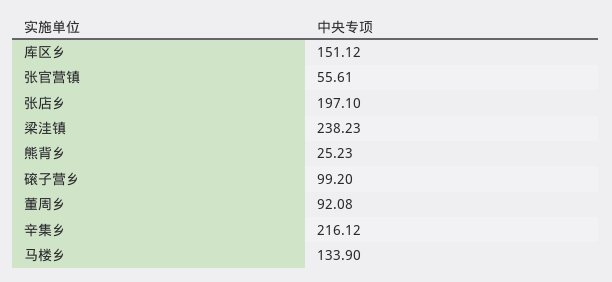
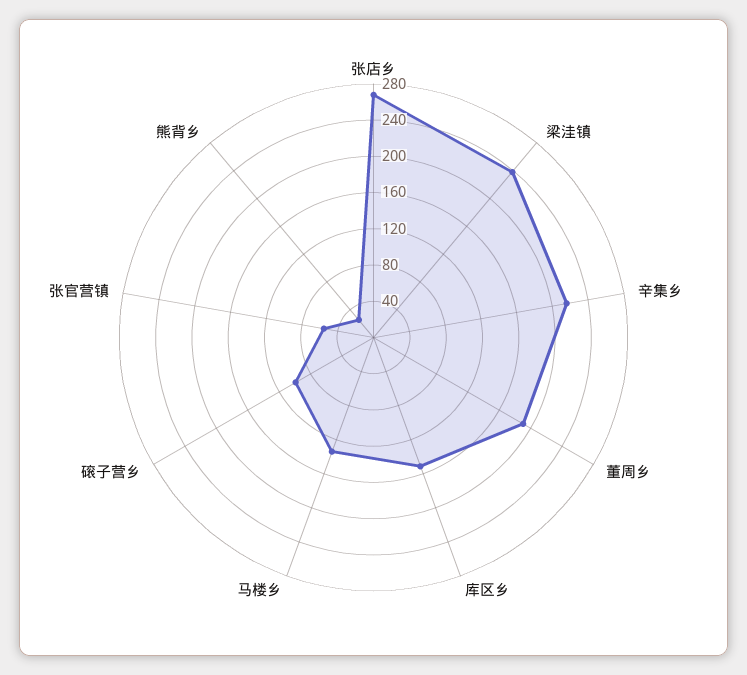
  {
    "库区乡": 151.12,
    "张官营镇": 55.61,
-   "张店乡": 197.1,
+   "张店乡": 270,
    "梁洼镇": 238.23,
    "熊背乡": 25.23,
    "磙子营乡": 99.2,
-   "董周乡": 92.08,
+   "董周乡": 190,
    "辛集乡": 216.12,
    "马楼乡": 133.9
  }

